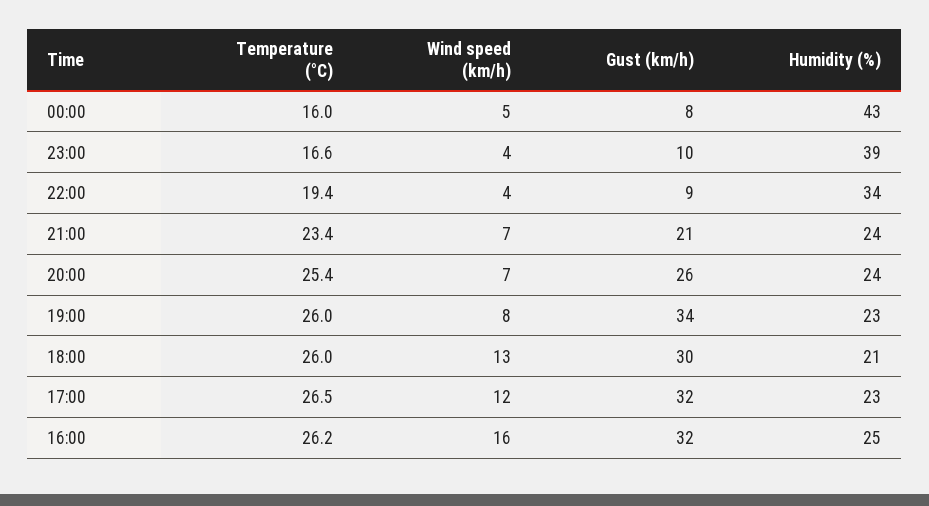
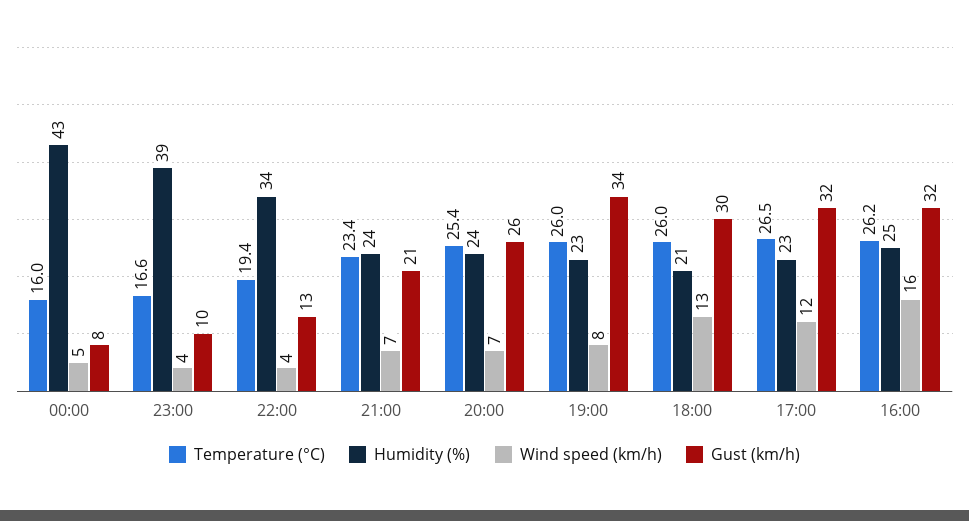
  {
    "Temperature (°C)": {
      "00:00": 16,
      "23:00": 16.6,
      "22:00": 19.4,
      "21:00": 23.4,
      "20:00": 25.4,
      "19:00": 26,
      "18:00": 26,
      "17:00": 26.5,
      "16:00": 26.2
    },
    "Wind speed (km/h)": {
      "00:00": 5,
      "23:00": 4,
      "22:00": 4,
      "21:00": 7,
      "20:00": 7,
      "19:00": 8,
      "18:00": 13,
      "17:00": 12,
      "16:00": 16
    },
    "Gust (km/h)": {
      "00:00": 8,
      "23:00": 10,
-     "22:00": 9,
+     "22:00": 13,
      "21:00": 21,
      "20:00": 26,
      "19:00": 34,
      "18:00": 30,
      "17:00": 32,
      "16:00": 32
    },
    "Humidity (%)": {
      "00:00": 43,
      "23:00": 39,
      "22:00": 34,
      "21:00": 24,
      "20:00": 24,
      "19:00": 23,
      "18:00": 21,
      "17:00": 23,
      "16:00": 25
    }
  }

